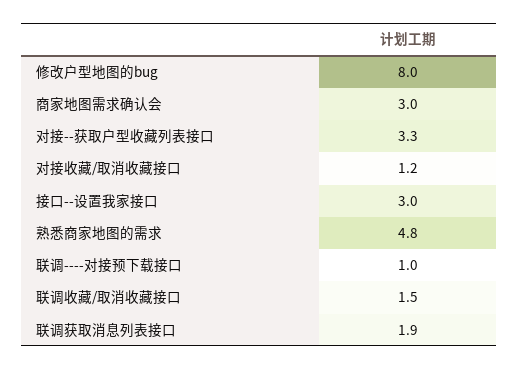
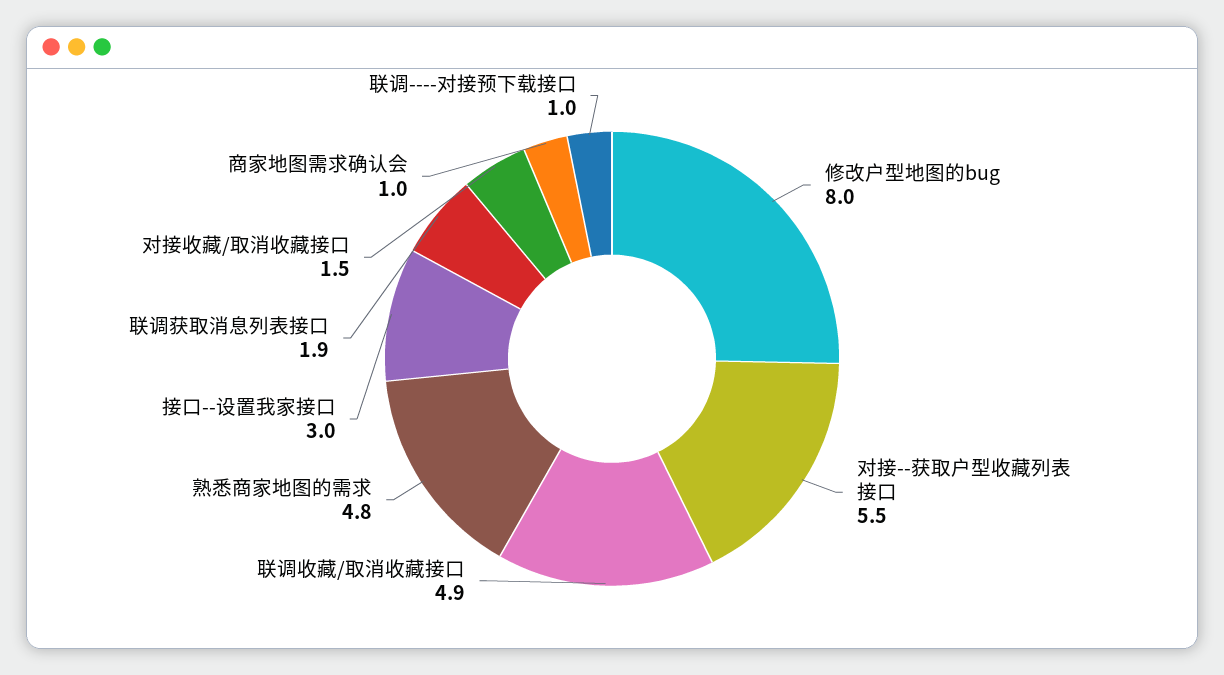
  {
    "修改户型地图的bug": 8,
-   "商家地图需求确认会": 3,
+   "商家地图需求确认会": 1,
-   "对接--获取户型收藏列表接口": 3.3,
+   "对接--获取户型收藏列表接口": 5.5,
-   "对接收藏/取消收藏接口": 1.2,
+   "对接收藏/取消收藏接口": 1.5,
    "接口--设置我家接口": 3,
    "熟悉商家地图的需求": 4.8,
    "联调----对接预下载接口": 1,
-   "联调收藏/取消收藏接口": 1.5,
+   "联调收藏/取消收藏接口": 4.9,
    "联调获取消息列表接口": 1.9
  }

